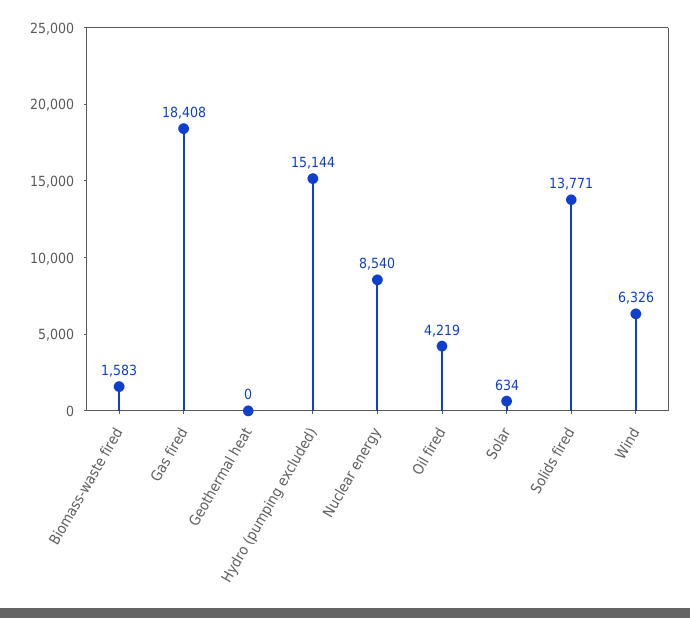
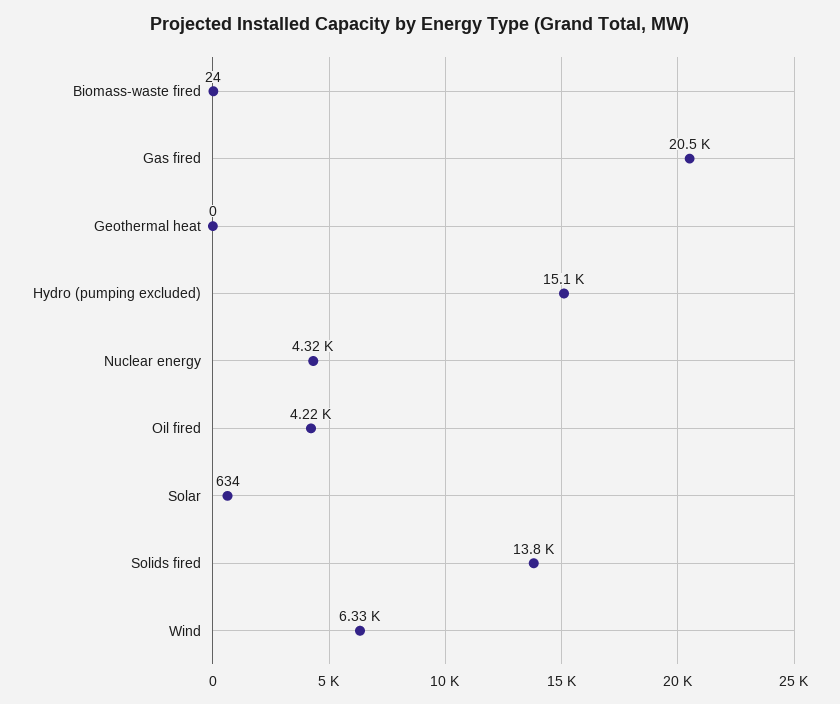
  {
-   "Biomass-waste fired": 1583,
+   "Biomass-waste fired": 24,
-   "Gas fired": 18408,
+   "Gas fired": 20500,
    "Geothermal heat": 0,
    "Hydro (pumping excluded)": 15144,
-   "Nuclear energy": 8540,
+   "Nuclear energy": 4320,
    "Oil fired": 4219,
    "Solar": 634,
    "Solids fired": 13771,
    "Wind": 6326
  }

